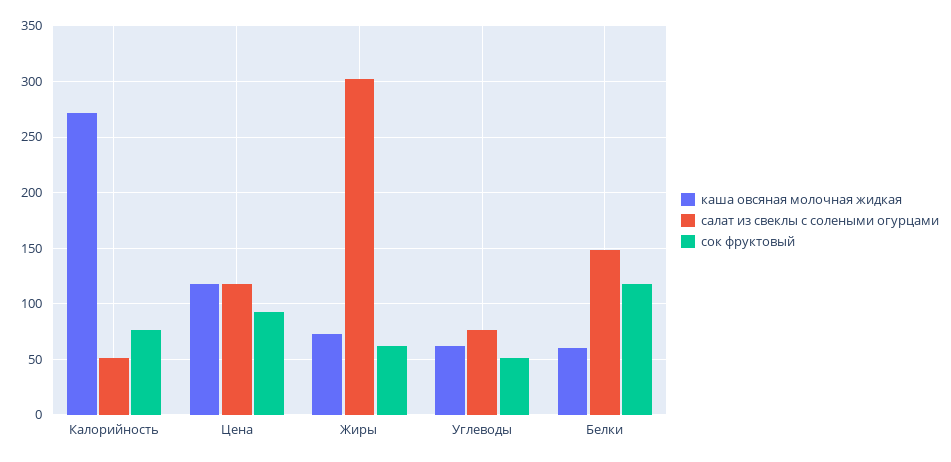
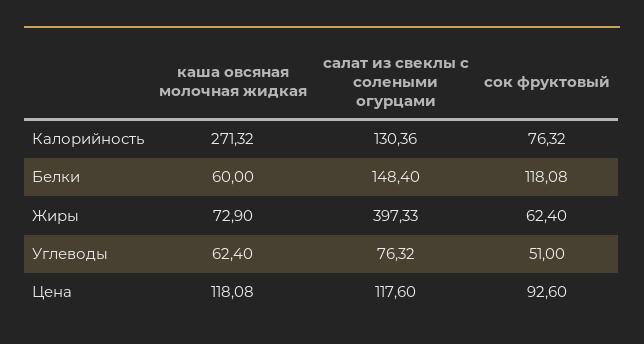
  {
    "каша овсяная молочная жидкая": {
      "Калорийность": 271.32,
      "Цена": 118.08,
      "Жиры": 72.9,
      "Углеводы": 62.4,
      "Белки": 60
    },
    "салат из свеклы с солеными огурцами": {
-     "Калорийность": 50,
+     "Калорийность": 130.36,
      "Цена": 117.6,
-     "Жиры": 300,
+     "Жиры": 397.33,
      "Углеводы": 76.32,
      "Белки": 148.4
    },
    "сок фруктовый": {
      "Калорийность": 76.32,
      "Цена": 92.6,
      "Жиры": 62.4,
      "Углеводы": 51,
      "Белки": 118.08
    }
  }

